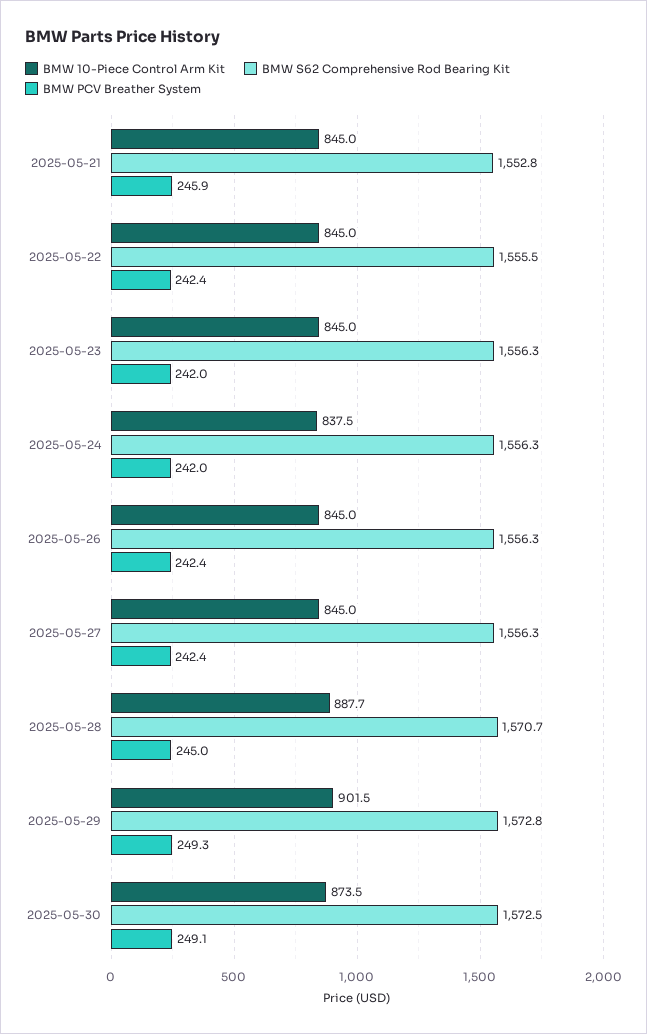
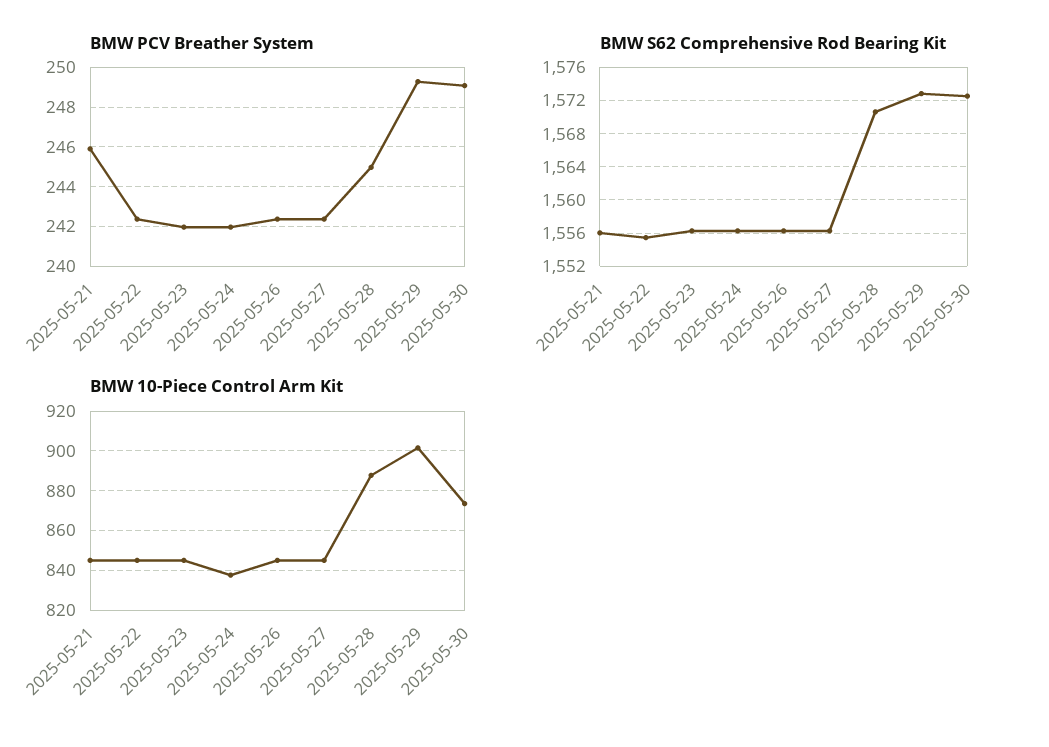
  {
    "BMW 10-Piece Control Arm Kit": {
      "2025-05-21": 845,
      "2025-05-22": 845,
      "2025-05-23": 845,
      "2025-05-24": 837.5,
      "2025-05-26": 845,
      "2025-05-27": 845,
      "2025-05-28": 887.7,
      "2025-05-29": 901.5,
      "2025-05-30": 873.5
    },
    "BMW S62 Comprehensive Rod Bearing Kit": {
-     "2025-05-21": 1552.8,
+     "2025-05-21": 1556,
      "2025-05-22": 1555.5,
      "2025-05-23": 1556.3,
      "2025-05-24": 1556.3,
      "2025-05-26": 1556.3,
      "2025-05-27": 1556.3,
      "2025-05-28": 1570.7,
      "2025-05-29": 1572.8,
      "2025-05-30": 1572.5
    },
    "BMW PCV Breather System": {
      "2025-05-21": 245.9,
      "2025-05-22": 242.4,
      "2025-05-23": 242,
      "2025-05-24": 242,
      "2025-05-26": 242.4,
      "2025-05-27": 242.4,
      "2025-05-28": 245,
      "2025-05-29": 249.3,
      "2025-05-30": 249.1
    }
  }

